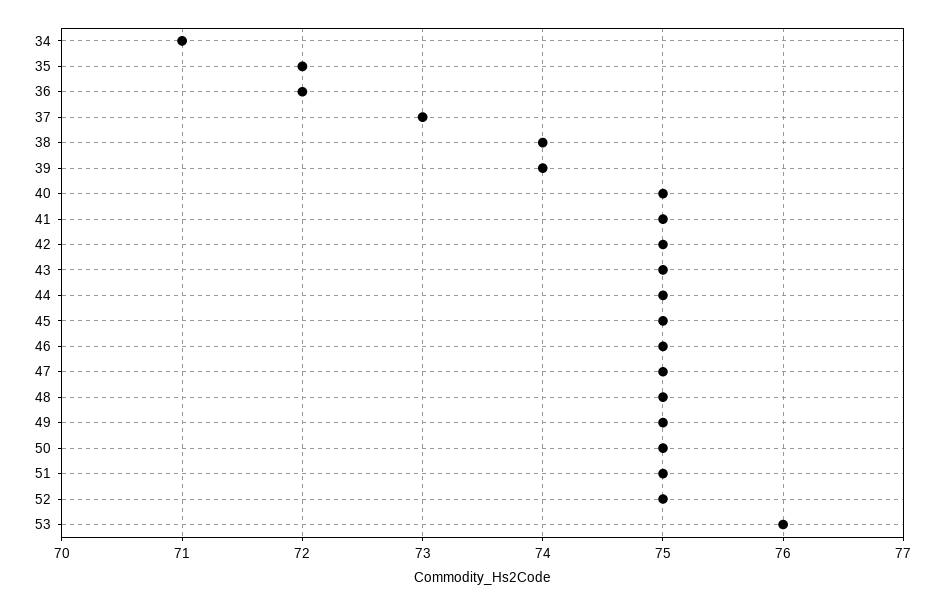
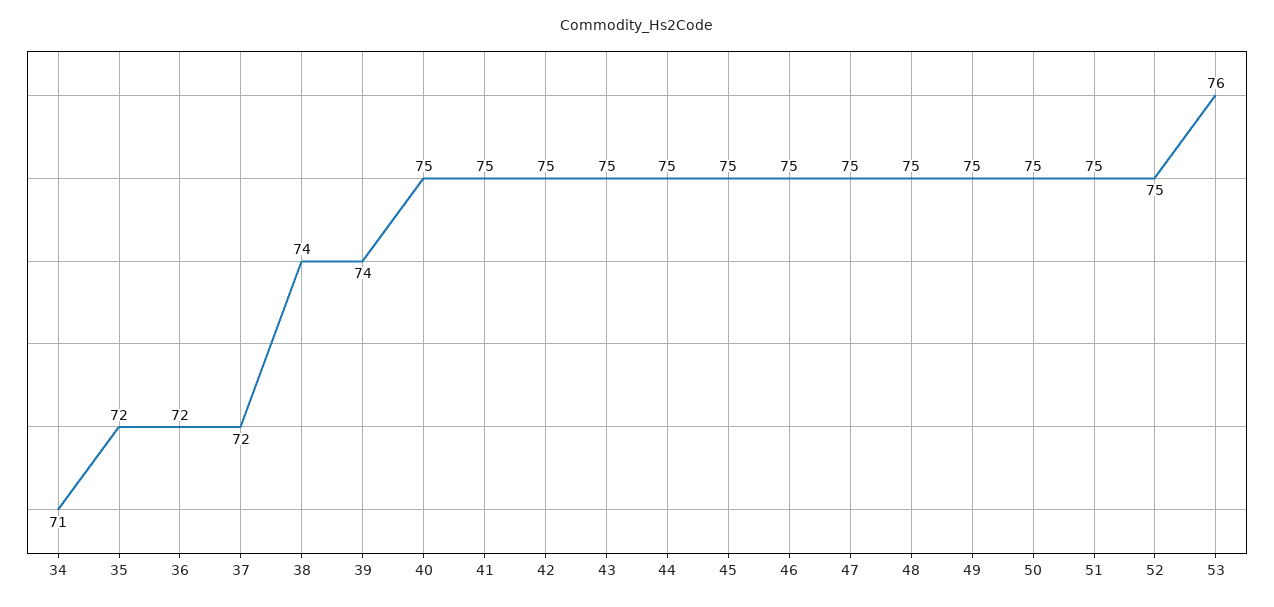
  {
    "34": 71,
    "35": 72,
    "36": 72,
-   "37": 73,
+   "37": 72,
    "38": 74,
    "39": 74,
    "40": 75,
    "41": 75,
    "42": 75,
    "43": 75,
    "44": 75,
    "45": 75,
    "46": 75,
    "47": 75,
    "48": 75,
    "49": 75,
    "50": 75,
    "51": 75,
    "52": 75,
    "53": 76
  }

